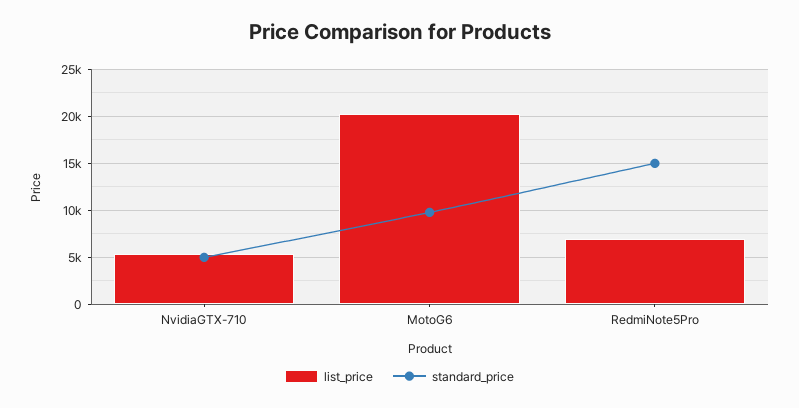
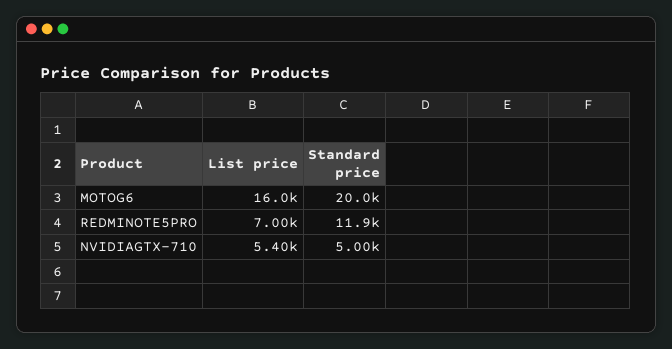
  {
    "list_price": {
      "NvidiaGTX-710": 5400,
-     "MotoG6": 20000,
+     "MotoG6": 16000,
      "RedmiNote5Pro": 7000
    },
    "standard_price": {
      "NvidiaGTX-710": 5000,
-     "MotoG6": 10000,
+     "MotoG6": 20000,
-     "RedmiNote5Pro": 15000
+     "RedmiNote5Pro": 11900
    }
  }

